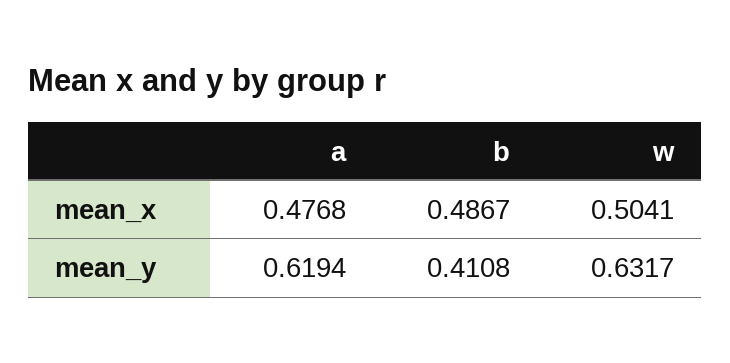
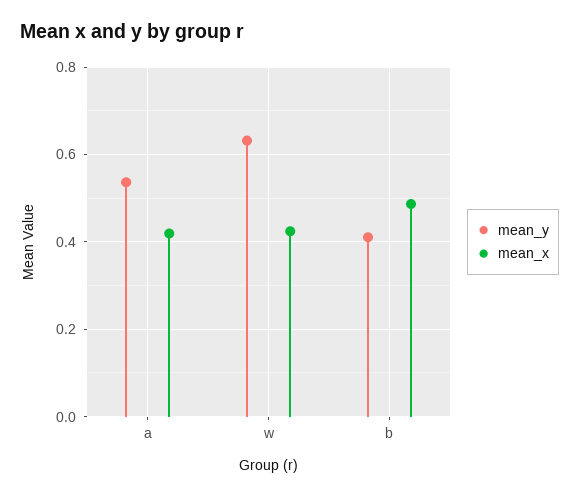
  {
    "mean_x": {
-     "a": 0.4768,
+     "a": 0.42,
      "b": 0.4867,
-     "w": 0.5041
+     "w": 0.42
    },
    "mean_y": {
-     "a": 0.6194,
+     "a": 0.54,
      "b": 0.4108,
      "w": 0.6317
    }
  }

